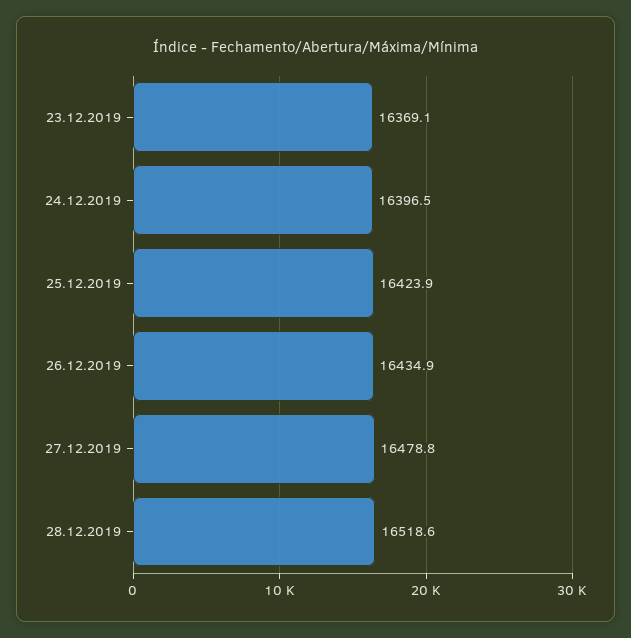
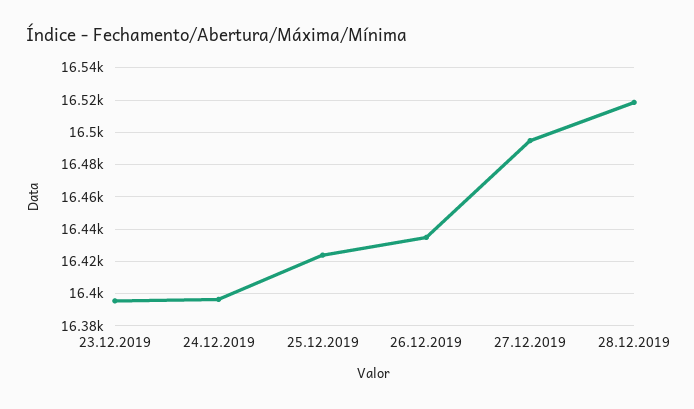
  {
-   "23.12.2019": 16369.1,
+   "23.12.2019": 16395,
    "24.12.2019": 16396.5,
    "25.12.2019": 16423.9,
    "26.12.2019": 16434.9,
-   "27.12.2019": 16478.8,
+   "27.12.2019": 16495,
    "28.12.2019": 16518.6
  }

